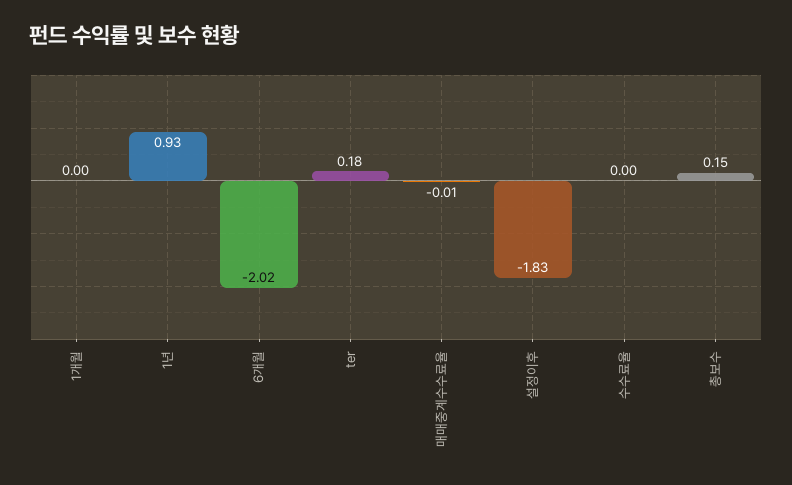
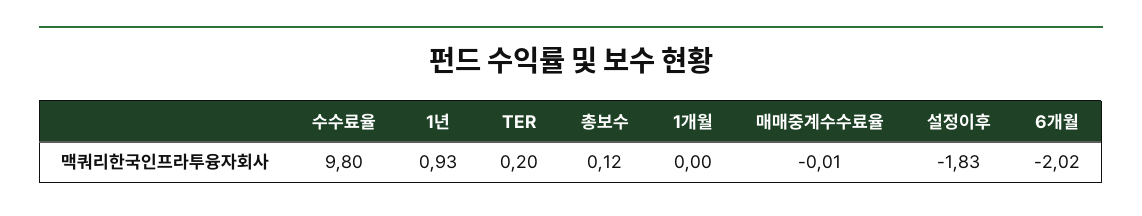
  {
    "1개월": 0,
    "1년": 0.93,
    "6개월": -2.02,
-   "ter": 0.18,
+   "ter": 0.2,
    "매매중계수수료율": -0.01,
    "설정이후": -1.83,
-   "수수료율": 0,
+   "수수료율": 9.8,
-   "총보수": 0.15
+   "총보수": 0.12
  }

